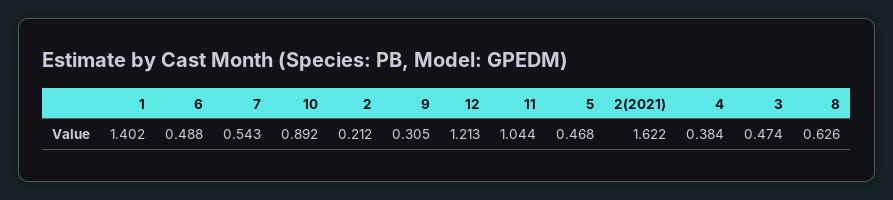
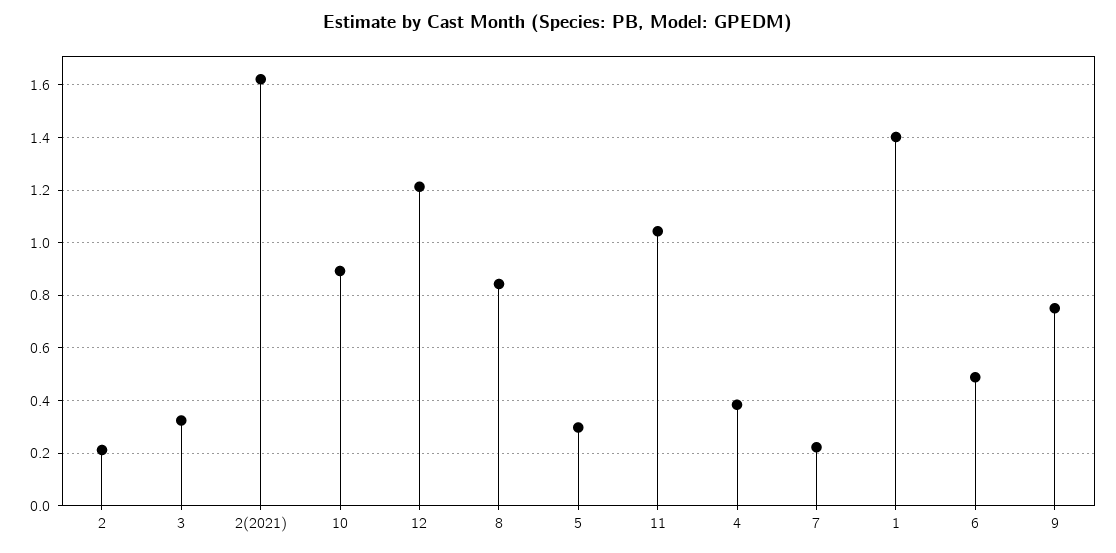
  {
    "1": 1.402,
    "6": 0.488,
-   "7": 0.543,
+   "7": 0.225,
    "10": 0.892,
    "2": 0.212,
-   "9": 0.305,
+   "9": 0.75,
    "12": 1.213,
    "11": 1.044,
-   "5": 0.468,
+   "5": 0.3,
    "2(2021)": 1.622,
    "4": 0.384,
-   "3": 0.474,
+   "3": 0.325,
-   "8": 0.626
+   "8": 0.85
  }

